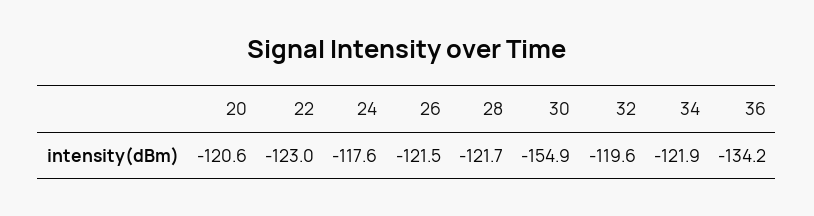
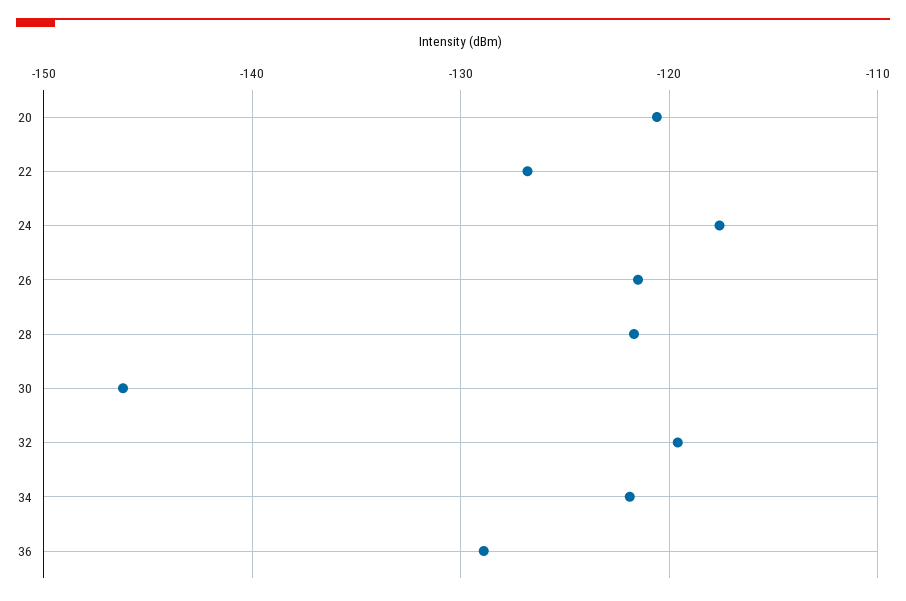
  {
    "20": -120.6,
-   "22": -123,
+   "22": -127,
    "24": -117.6,
    "26": -121.5,
    "28": -121.7,
-   "30": -154.9,
+   "30": -146,
    "32": -119.6,
    "34": -121.9,
-   "36": -134.2
+   "36": -129
  }

